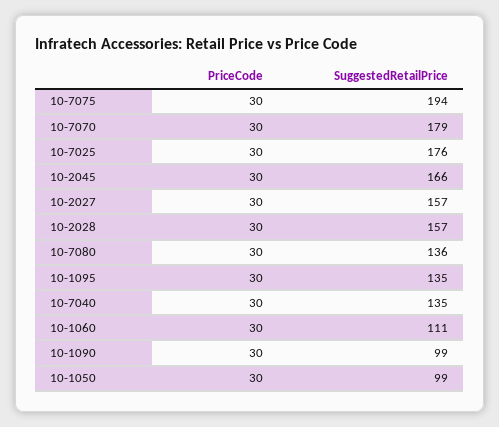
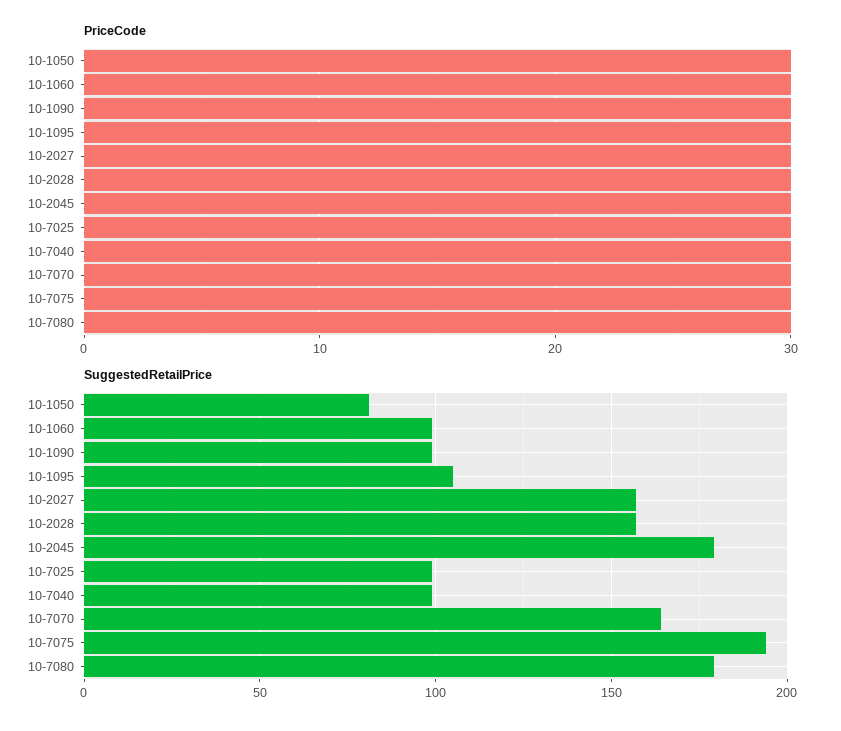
  {
    "PriceCode": {
      "10-7075": 30,
      "10-7070": 30,
      "10-7025": 30,
      "10-2045": 30,
      "10-2027": 30,
      "10-2028": 30,
      "10-7080": 30,
      "10-1095": 30,
      "10-7040": 30,
      "10-1060": 30,
      "10-1090": 30,
      "10-1050": 30
    },
    "SuggestedRetailPrice": {
      "10-7075": 194,
-     "10-7070": 179,
+     "10-7070": 165,
-     "10-7025": 176,
+     "10-7025": 100,
-     "10-2045": 166,
+     "10-2045": 180,
      "10-2027": 157,
      "10-2028": 157,
-     "10-7080": 136,
+     "10-7080": 180,
-     "10-1095": 135,
+     "10-1095": 105,
-     "10-7040": 135,
+     "10-7040": 100,
-     "10-1060": 111,
+     "10-1060": 100,
      "10-1090": 99,
-     "10-1050": 99
+     "10-1050": 80
    }
  }

